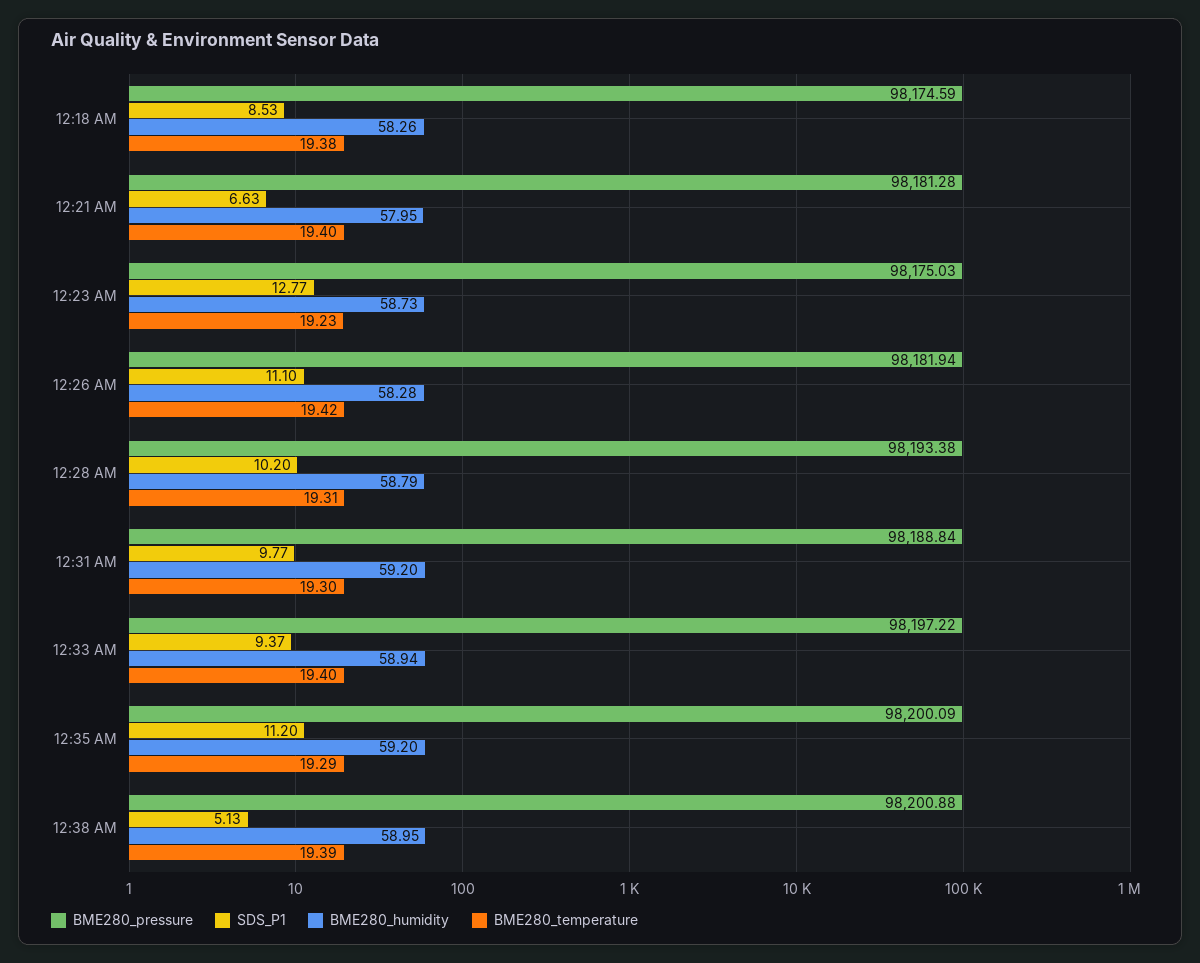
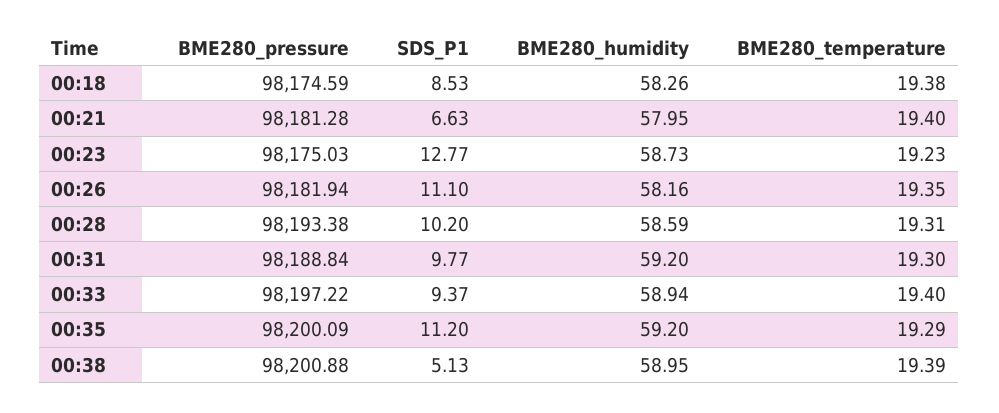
  {
    "BME280_pressure": {
      "12:18 AM": 98174.59,
      "12:21 AM": 98181.28,
      "12:23 AM": 98175.03,
      "12:26 AM": 98181.94,
      "12:28 AM": 98193.38,
      "12:31 AM": 98188.84,
      "12:33 AM": 98197.22,
      "12:35 AM": 98200.09,
      "12:38 AM": 98200.88
    },
    "SDS_P1": {
      "12:18 AM": 8.53,
      "12:21 AM": 6.63,
      "12:23 AM": 12.77,
      "12:26 AM": 11.1,
      "12:28 AM": 10.2,
      "12:31 AM": 9.77,
      "12:33 AM": 9.37,
      "12:35 AM": 11.2,
      "12:38 AM": 5.13
    },
    "BME280_humidity": {
      "12:18 AM": 58.26,
      "12:21 AM": 57.95,
      "12:23 AM": 58.73,
-     "12:26 AM": 58.28,
+     "12:26 AM": 58.16,
-     "12:28 AM": 58.79,
+     "12:28 AM": 58.59,
      "12:31 AM": 59.2,
      "12:33 AM": 58.94,
      "12:35 AM": 59.2,
      "12:38 AM": 58.95
    },
    "BME280_temperature": {
      "12:18 AM": 19.38,
      "12:21 AM": 19.4,
      "12:23 AM": 19.23,
-     "12:26 AM": 19.42,
+     "12:26 AM": 19.35,
      "12:28 AM": 19.31,
      "12:31 AM": 19.3,
      "12:33 AM": 19.4,
      "12:35 AM": 19.29,
      "12:38 AM": 19.39
    }
  }

